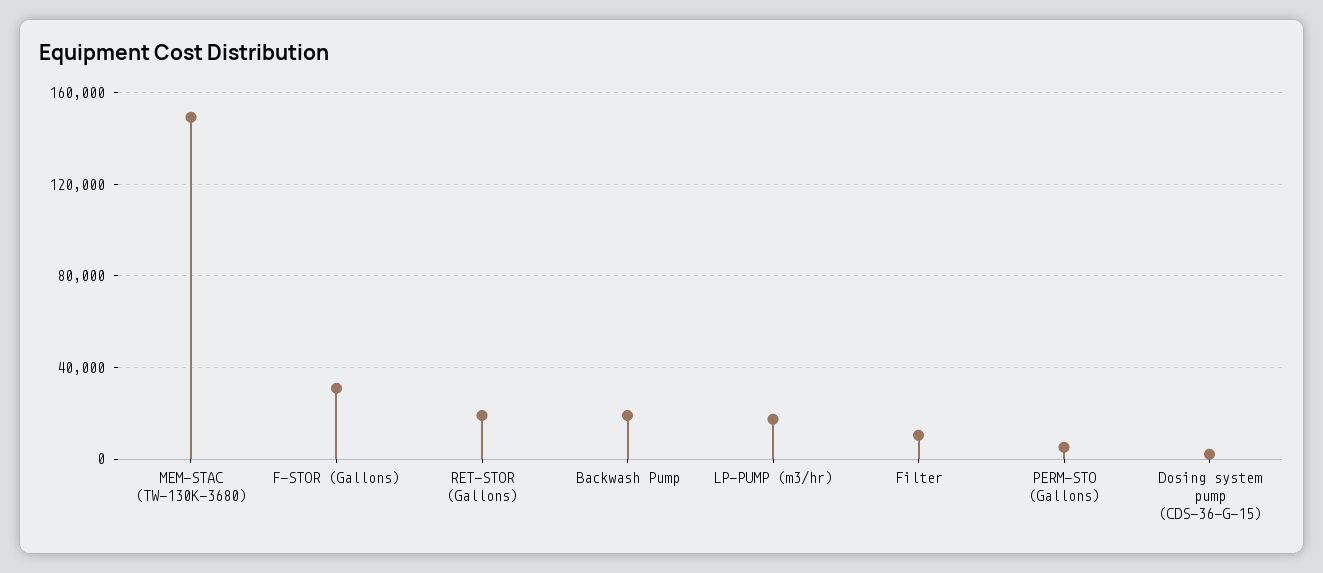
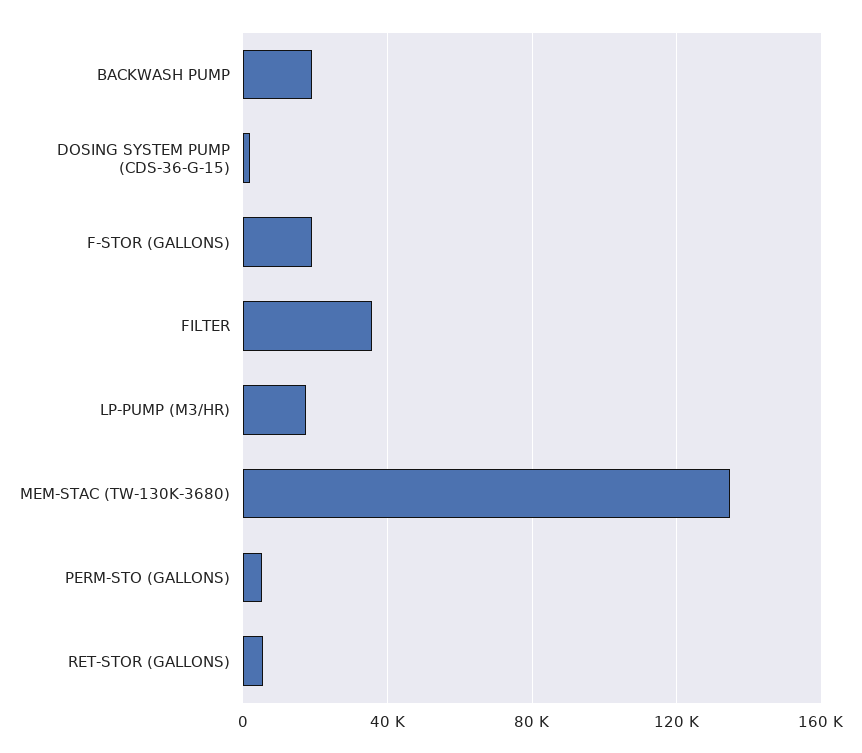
  {
-   "MEM-STAC (TW-130K-3680)": 150000,
+   "MEM-STAC (TW-130K-3680)": 135000,
-   "F-STOR (Gallons)": 30000,
+   "F-STOR (Gallons)": 20000,
-   "RET-STOR (Gallons)": 20000,
+   "RET-STOR (Gallons)": 5000,
    "Backwash Pump": 20000,
    "LP-PUMP (m3/hr)": 15000,
-   "Filter": 10000,
+   "Filter": 35000,
    "PERM-STO (Gallons)": 5000,
    "Dosing system pump (CDS-36-G-15)": 0
  }

